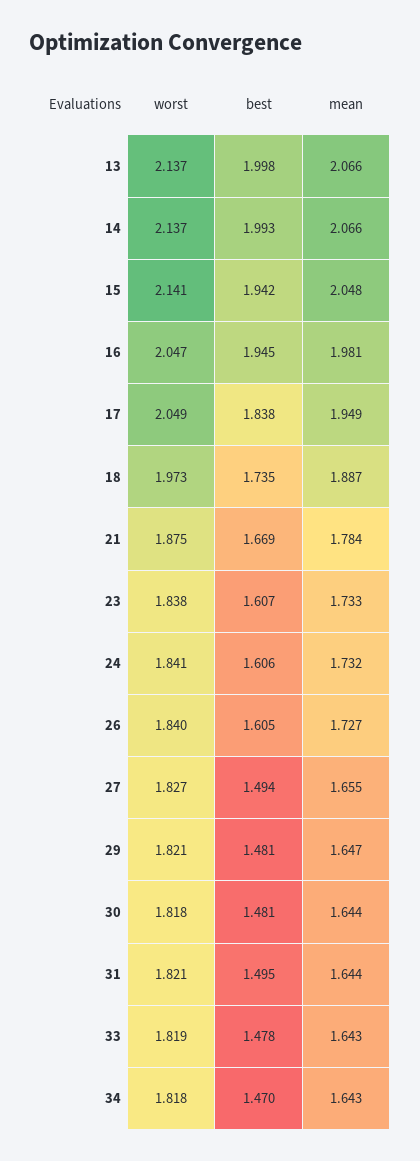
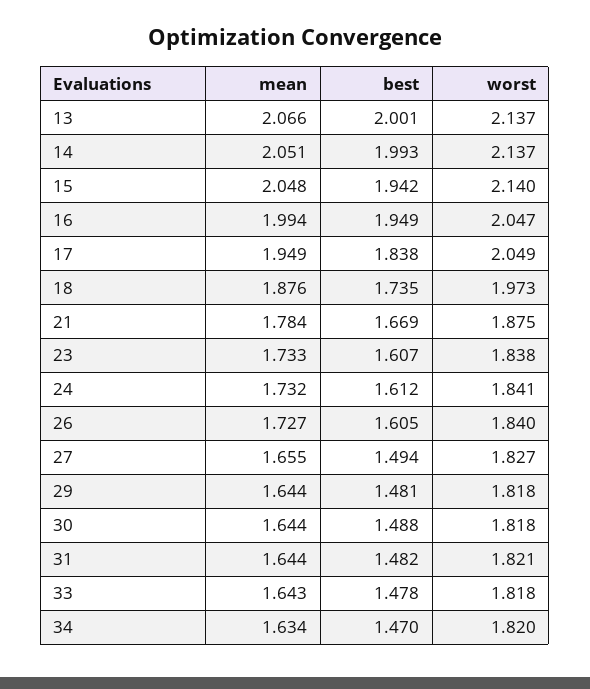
  {
    "worst": {
      "13": 2.137,
      "14": 2.137,
-     "15": 2.141,
+     "15": 2.14,
      "16": 2.047,
      "17": 2.049,
      "18": 1.973,
      "21": 1.875,
      "23": 1.838,
      "24": 1.841,
      "26": 1.84,
      "27": 1.827,
-     "29": 1.821,
+     "29": 1.818,
      "30": 1.818,
      "31": 1.821,
-     "33": 1.819,
+     "33": 1.818,
-     "34": 1.818
+     "34": 1.82
    },
    "best": {
-     "13": 1.998,
+     "13": 2.001,
      "14": 1.993,
      "15": 1.942,
-     "16": 1.945,
+     "16": 1.949,
      "17": 1.838,
      "18": 1.735,
      "21": 1.669,
      "23": 1.607,
-     "24": 1.606,
+     "24": 1.612,
      "26": 1.605,
      "27": 1.494,
      "29": 1.481,
-     "30": 1.481,
+     "30": 1.488,
-     "31": 1.495,
+     "31": 1.482,
      "33": 1.478,
      "34": 1.47
    },
    "mean": {
      "13": 2.066,
-     "14": 2.066,
+     "14": 2.051,
      "15": 2.048,
-     "16": 1.981,
+     "16": 1.994,
      "17": 1.949,
-     "18": 1.887,
+     "18": 1.876,
      "21": 1.784,
      "23": 1.733,
      "24": 1.732,
      "26": 1.727,
      "27": 1.655,
-     "29": 1.647,
+     "29": 1.644,
      "30": 1.644,
      "31": 1.644,
      "33": 1.643,
-     "34": 1.643
+     "34": 1.634
    }
  }

